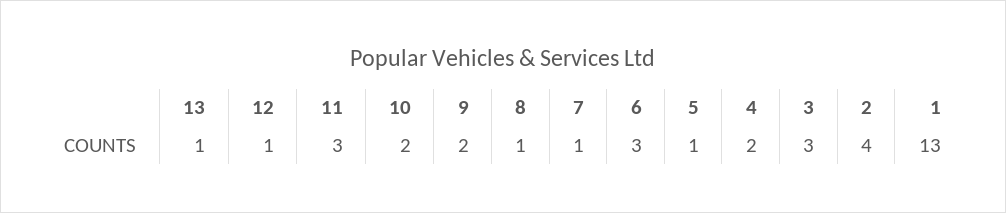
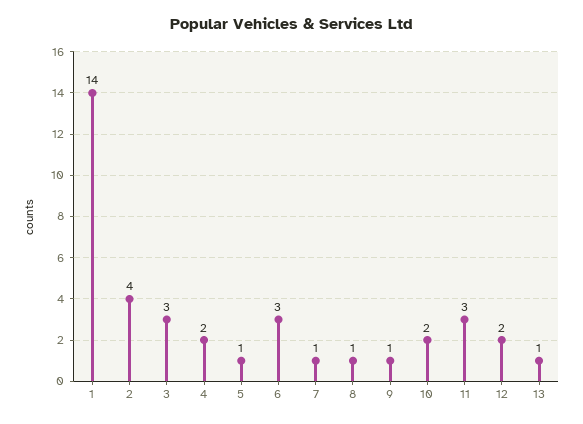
  {
    "13": 1,
-   "12": 1,
+   "12": 2,
    "11": 3,
    "10": 2,
-   "9": 2,
+   "9": 1,
    "8": 1,
    "7": 1,
    "6": 3,
    "5": 1,
    "4": 2,
    "3": 3,
    "2": 4,
-   "1": 13
+   "1": 14
  }

